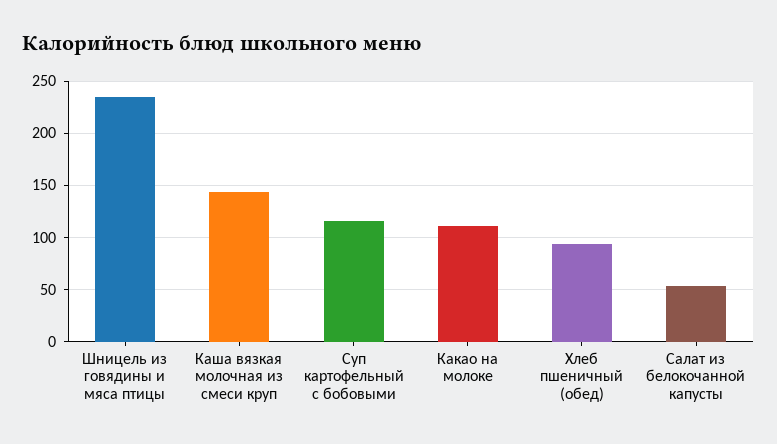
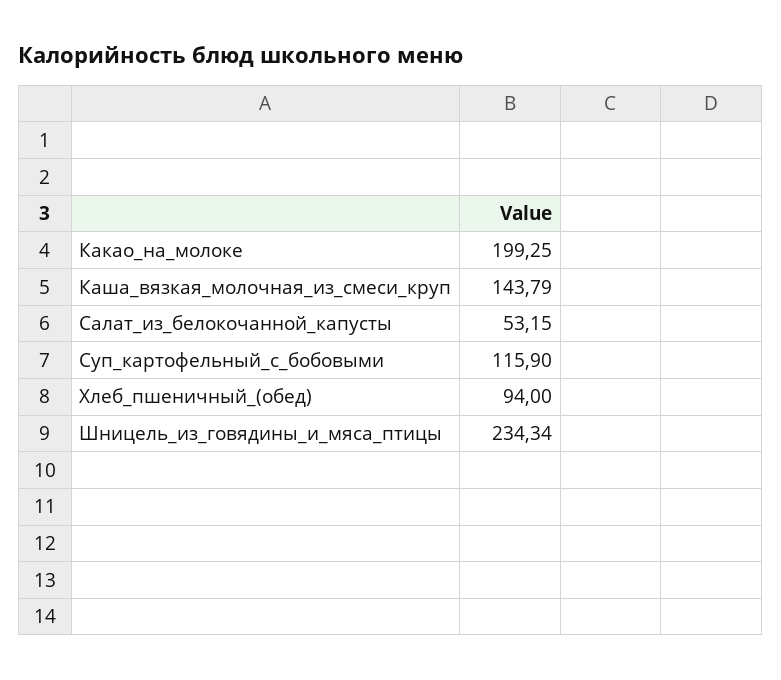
  {
    "Шницель из говядины и мяса птицы": 234.34,
    "Каша вязкая молочная из смеси круп": 143.79,
    "Суп картофельный с бобовыми": 115.9,
-   "Какао на молоке": 110,
+   "Какао на молоке": 199.25,
    "Хлеб пшеничный (обед)": 94,
    "Салат из белокочанной капусты": 53.15
  }

